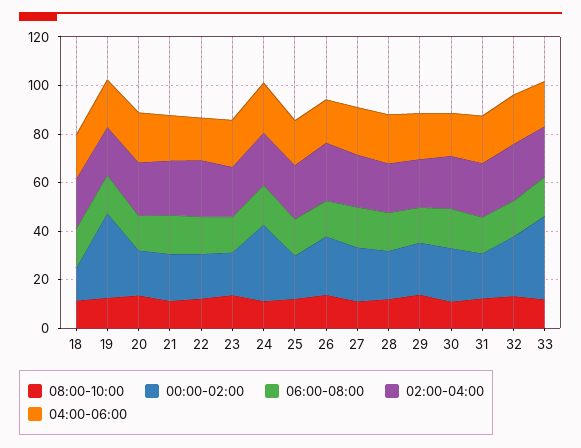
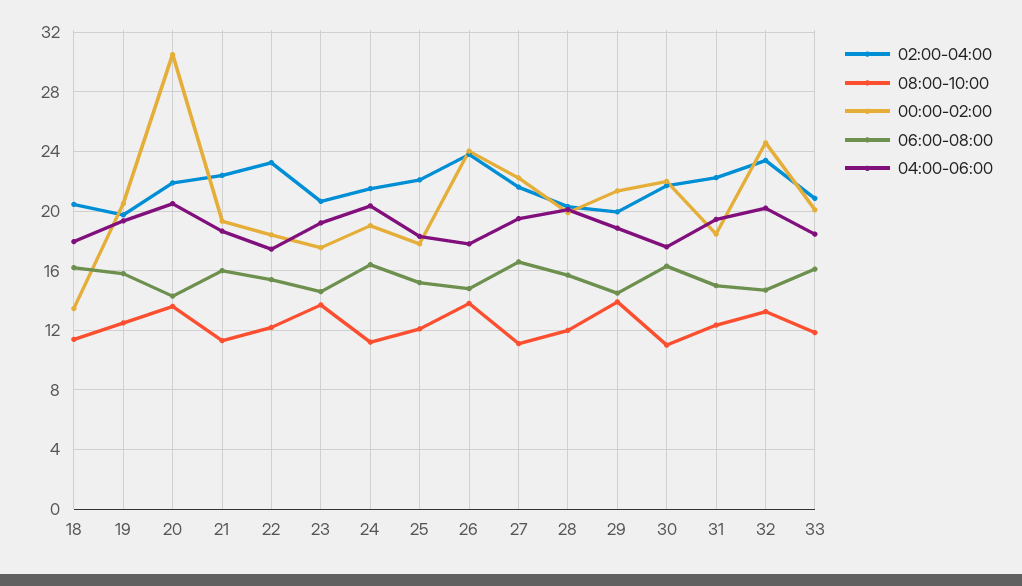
  {
    "08:00-10:00": {
      "18": 11.5,
      "19": 12.5,
      "20": 13.5,
      "21": 11.5,
      "22": 12,
      "23": 13.5,
      "24": 11,
      "25": 12,
      "26": 14,
      "27": 11,
      "28": 12,
      "29": 14,
      "30": 11,
      "31": 12.5,
      "32": 13.5,
      "33": 12
    },
    "00:00-02:00": {
      "18": 13.5,
-     "19": 35,
+     "19": 20.5,
-     "20": 20,
+     "20": 30.5,
      "21": 19.5,
      "22": 18.5,
      "23": 17.5,
-     "24": 30,
+     "24": 19,
      "25": 18,
      "26": 24,
      "27": 22,
      "28": 20,
      "29": 21.5,
      "30": 22,
      "31": 18.5,
      "32": 24.5,
-     "33": 35
+     "33": 20
    },
    "06:00-08:00": {
      "18": 16,
      "19": 16,
      "20": 14.5,
      "21": 16,
      "22": 15.5,
      "23": 14.5,
      "24": 16.5,
      "25": 15,
      "26": 15,
      "27": 16.5,
      "28": 15.5,
      "29": 14.5,
      "30": 16.5,
      "31": 15,
      "32": 14.5,
      "33": 16
    },
    "02:00-04:00": {
      "18": 20.5,
      "19": 20,
      "20": 22,
      "21": 22.5,
      "22": 23.5,
      "23": 20.5,
      "24": 21.5,
      "25": 22,
      "26": 24,
      "27": 21.5,
      "28": 20.5,
      "29": 20,
      "30": 21.5,
      "31": 22.5,
      "32": 23.5,
      "33": 21
    },
    "04:00-06:00": {
      "18": 18,
      "19": 19.5,
      "20": 20.5,
      "21": 18.5,
      "22": 17.5,
      "23": 19,
      "24": 20.5,
      "25": 18.5,
      "26": 18,
      "27": 19.5,
      "28": 20,
      "29": 19,
      "30": 17.5,
      "31": 19.5,
      "32": 20,
      "33": 18.5
    }
  }

